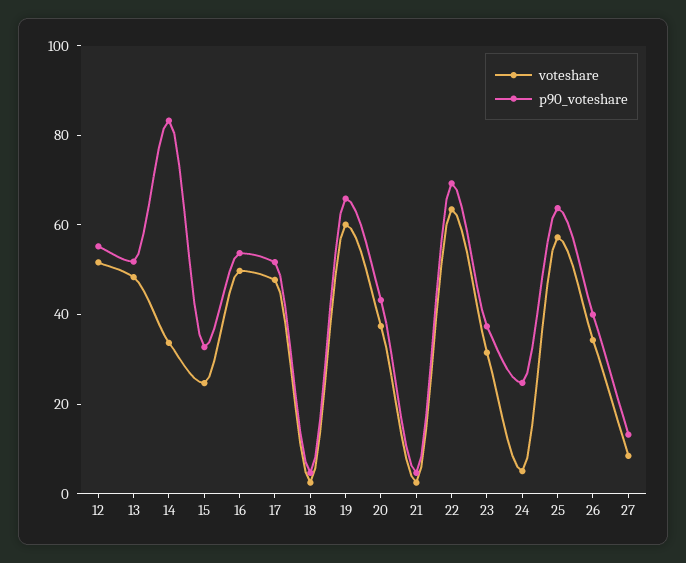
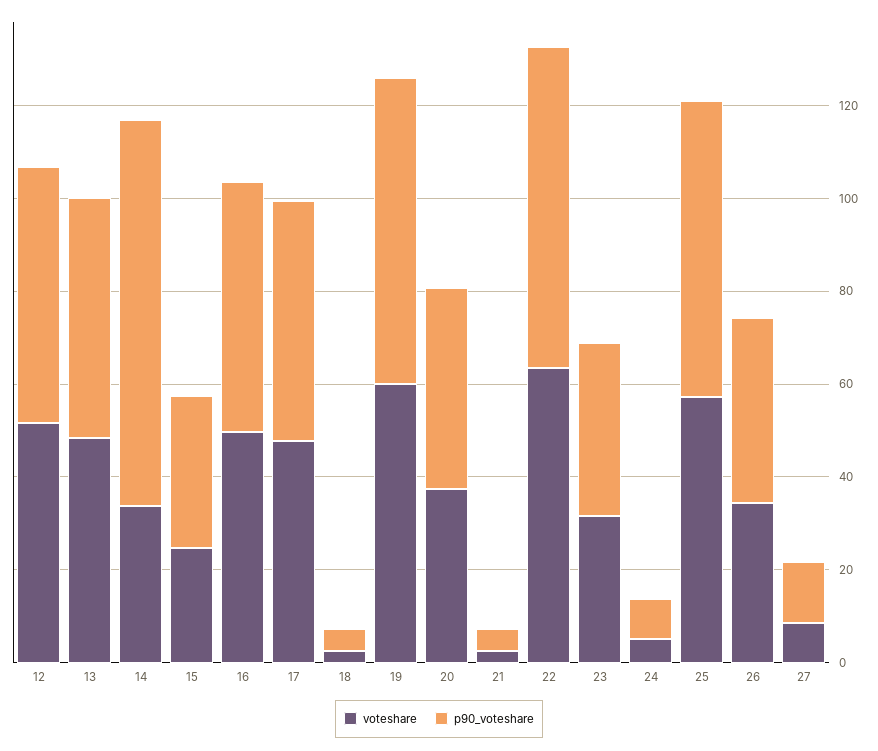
  {
    "voteshare": {
      "12": 50,
      "13": 50,
      "14": 35,
      "15": 25,
      "16": 50,
      "17": 50,
      "18": 5,
      "19": 60,
      "20": 35,
      "21": 5,
      "22": 65,
      "23": 30,
      "24": 5,
      "25": 55,
      "26": 35,
      "27": 10
    },
    "p90_voteshare": {
      "12": 55,
      "13": 50,
      "14": 85,
      "15": 35,
      "16": 55,
      "17": 50,
      "18": 5,
      "19": 65,
      "20": 45,
      "21": 5,
      "22": 70,
      "23": 35,
-     "24": 25,
+     "24": 10,
      "25": 65,
      "26": 40,
      "27": 15
    }
  }

